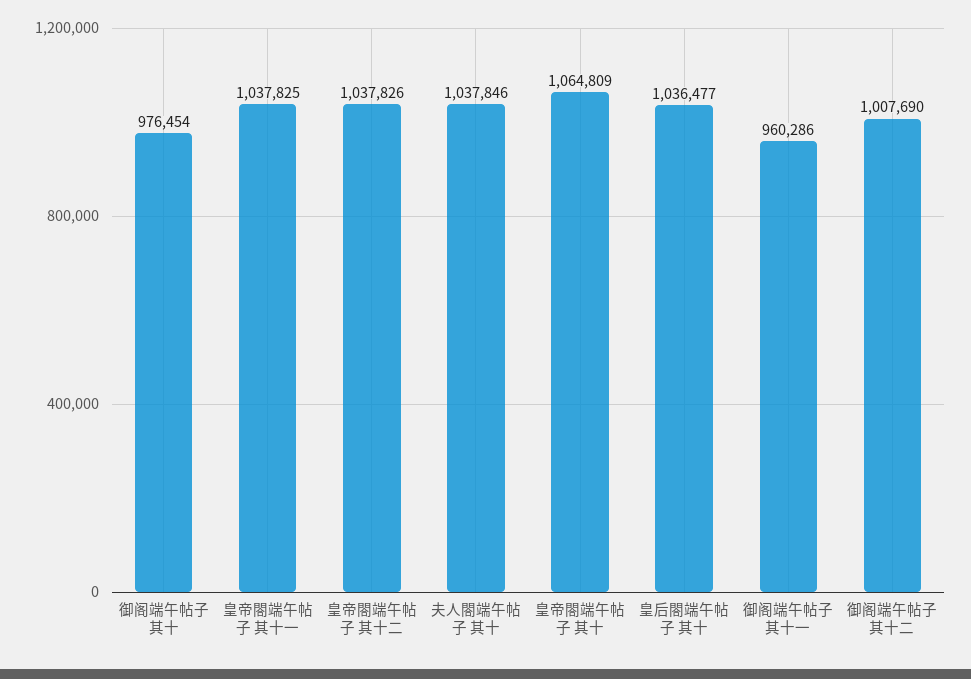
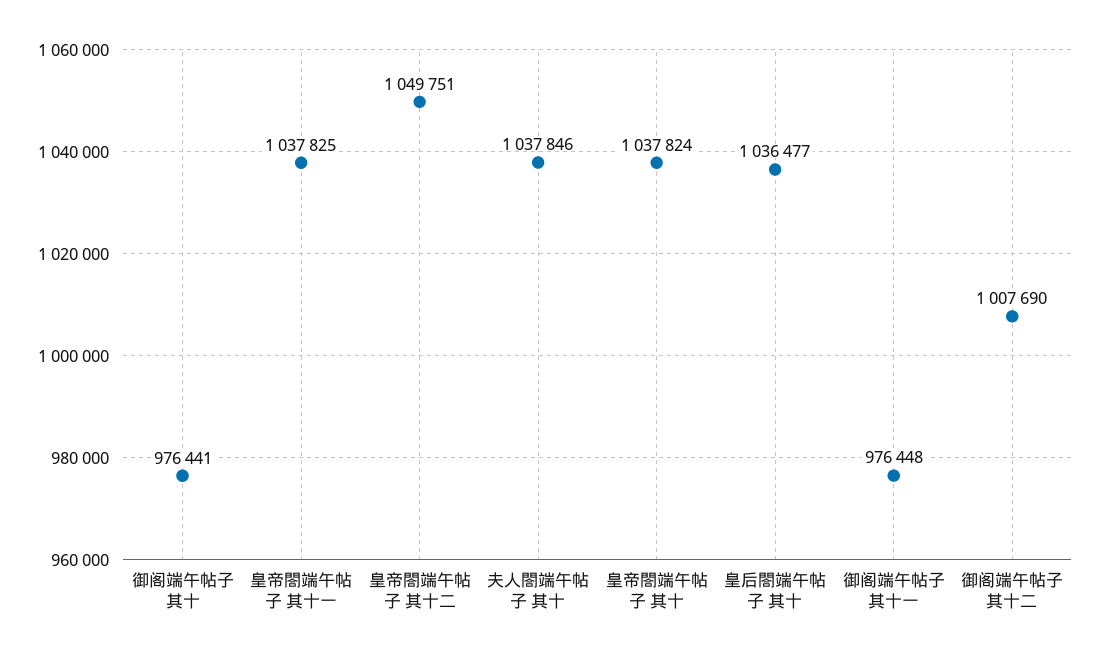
  {
-   "御阁端午帖子 其十": 976454,
+   "御阁端午帖子 其十": 976441,
    "皇帝閤端午帖子 其十一": 1037825,
-   "皇帝閤端午帖子 其十二": 1037826,
+   "皇帝閤端午帖子 其十二": 1049751,
    "夫人閤端午帖子 其十": 1037846,
-   "皇帝閤端午帖子 其十": 1064809,
+   "皇帝閤端午帖子 其十": 1037824,
    "皇后閤端午帖子 其十": 1036477,
-   "御阁端午帖子 其十一": 960286,
+   "御阁端午帖子 其十一": 976448,
    "御阁端午帖子 其十二": 1007690
  }

